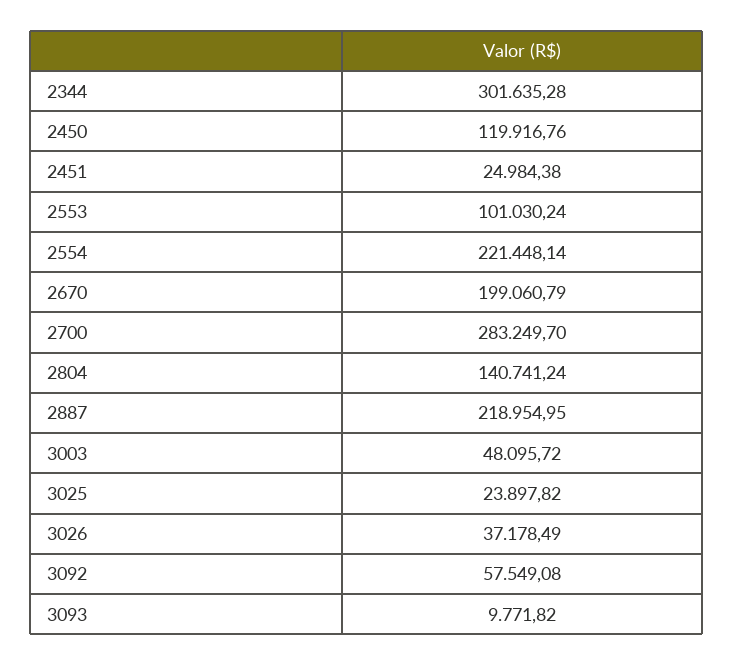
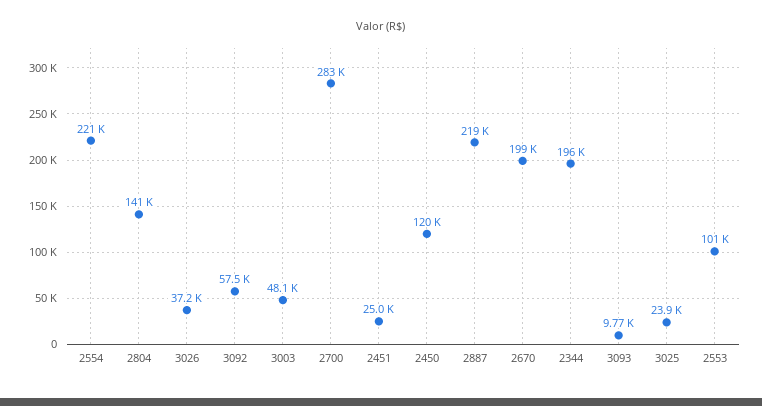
  {
-   "2344": 301635.28,
+   "2344": 196000,
    "2450": 119916.76,
    "2451": 24984.38,
    "2553": 101030.24,
    "2554": 221448.14,
    "2670": 199060.79,
    "2700": 283249.7,
    "2804": 140741.24,
    "2887": 218954.95,
    "3003": 48095.72,
    "3025": 23897.82,
    "3026": 37178.49,
    "3092": 57549.08,
    "3093": 9771.82
  }

